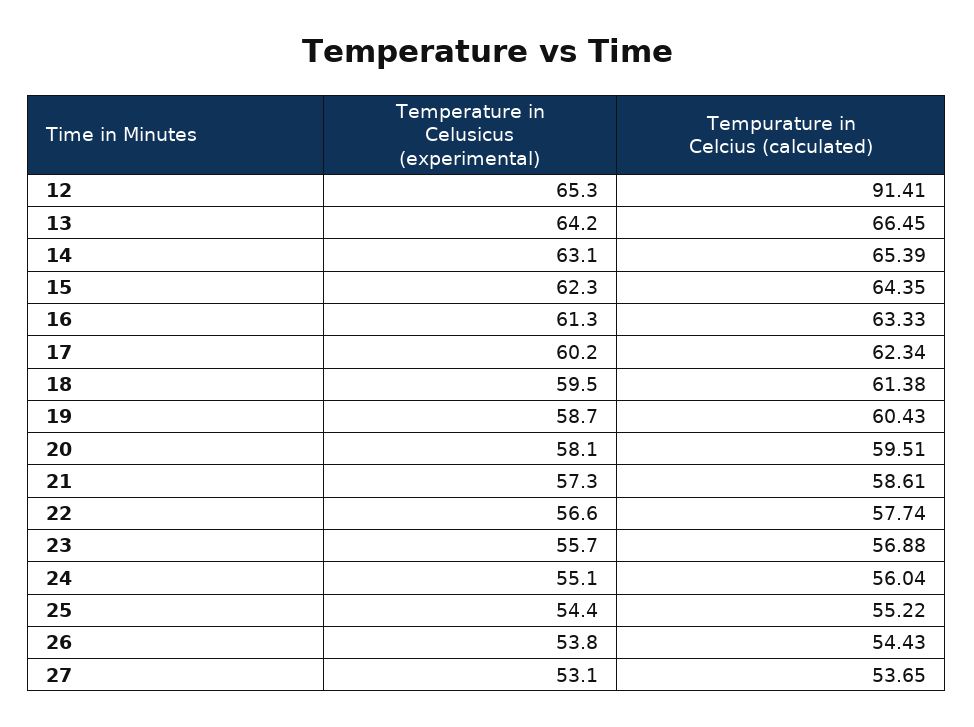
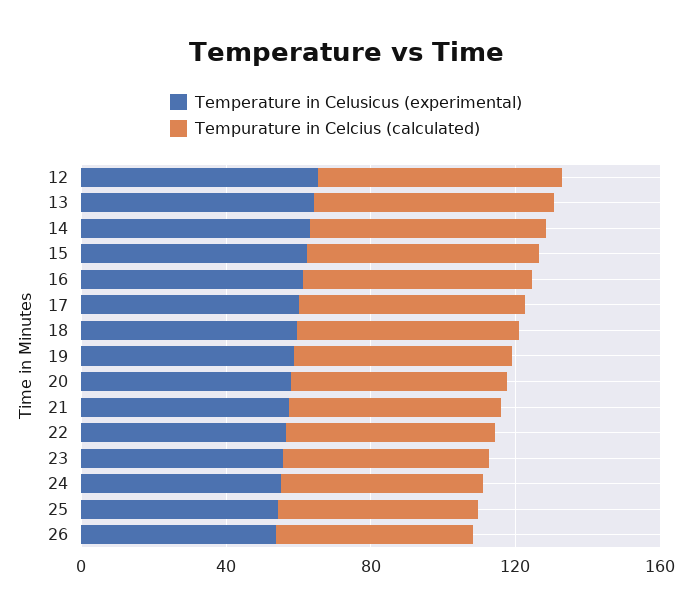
  {
    "Temperature in Celusicus (experimental)": {
      "12": 65.3,
      "13": 64.2,
      "14": 63.1,
      "15": 62.3,
      "16": 61.3,
      "17": 60.2,
      "18": 59.5,
      "19": 58.7,
      "20": 58.1,
      "21": 57.3,
      "22": 56.6,
      "23": 55.7,
      "24": 55.1,
      "25": 54.4,
-     "26": 53.8,
+     "26": 53.8
-     "27": 53.1
    },
    "Tempurature in Celcius (calculated)": {
-     "12": 91.41,
+     "12": 70,
      "13": 66.45,
      "14": 65.39,
      "15": 64.35,
      "16": 63.33,
      "17": 62.34,
      "18": 61.38,
      "19": 60.43,
      "20": 59.51,
      "21": 58.61,
      "22": 57.74,
      "23": 56.88,
      "24": 56.04,
      "25": 55.22,
-     "26": 54.43,
+     "26": 54.43
-     "27": 53.65
    }
  }

